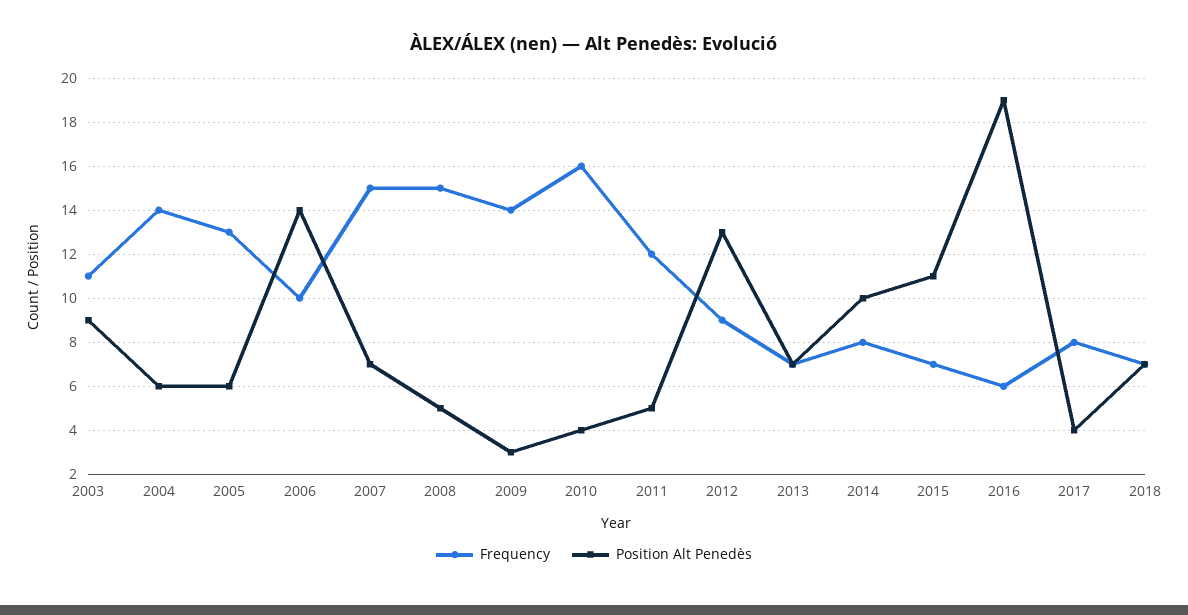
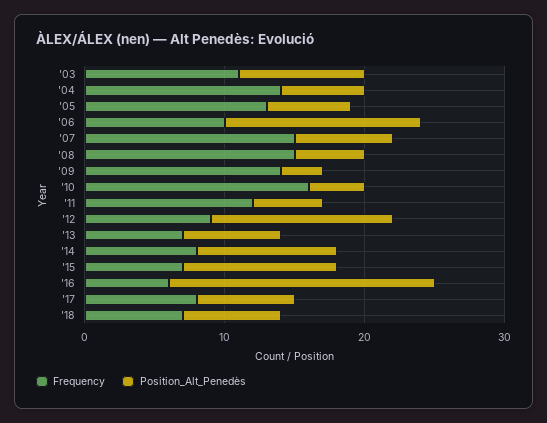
  {
    "Frequency": {
      "2003": 11,
      "2004": 14,
      "2005": 13,
      "2006": 10,
      "2007": 15,
      "2008": 15,
      "2009": 14,
      "2010": 16,
      "2011": 12,
      "2012": 9,
      "2013": 7,
      "2014": 8,
      "2015": 7,
      "2016": 6,
      "2017": 8,
      "2018": 7
    },
    "Position Alt Penedès": {
      "2003": 9,
      "2004": 6,
      "2005": 6,
      "2006": 14,
      "2007": 7,
      "2008": 5,
      "2009": 3,
      "2010": 4,
      "2011": 5,
      "2012": 13,
      "2013": 7,
      "2014": 10,
      "2015": 11,
      "2016": 19,
-     "2017": 4,
+     "2017": 7,
      "2018": 7
    }
  }

